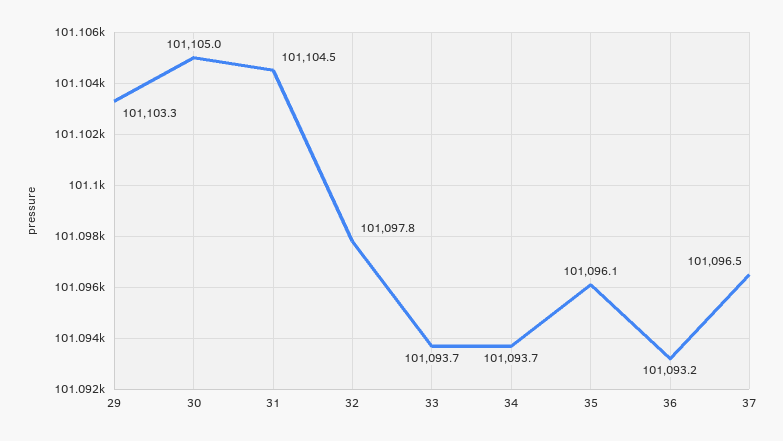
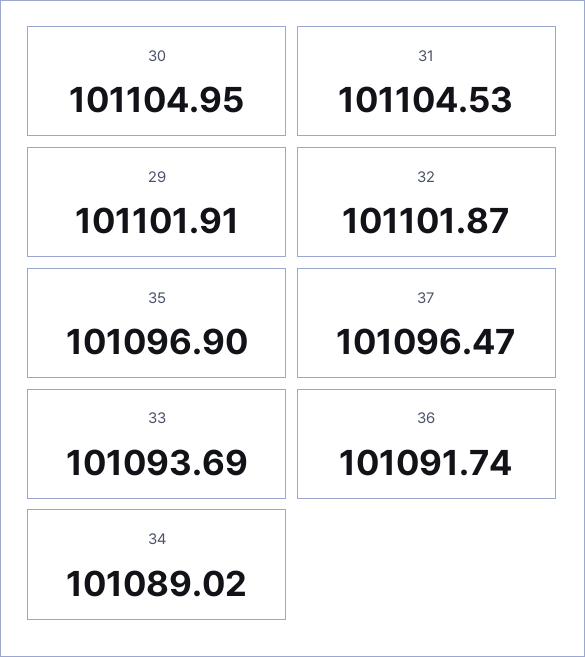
  {
-   "29": 101103.3,
+   "29": 101101.91,
    "30": 101104.95,
    "31": 101104.53,
-   "32": 101097.8,
+   "32": 101101.87,
    "33": 101093.69,
-   "34": 101093.7,
+   "34": 101089.02,
-   "35": 101096.1,
+   "35": 101096.9,
-   "36": 101093.2,
+   "36": 101091.74,
    "37": 101096.47
  }

